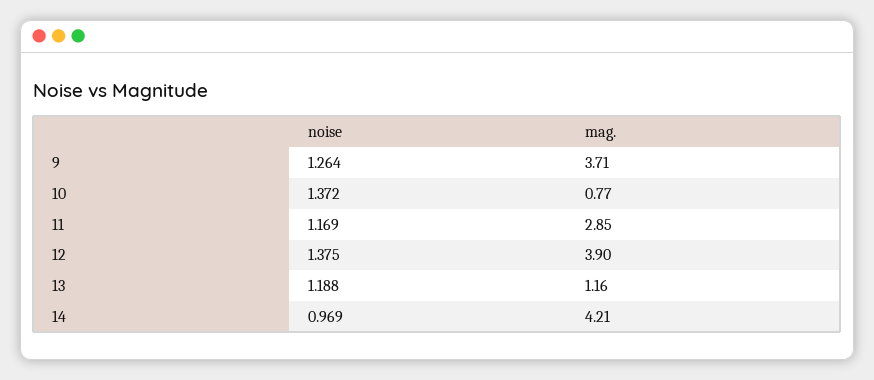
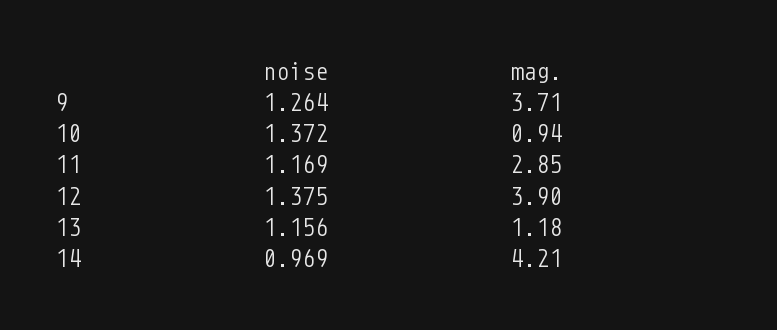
  {
    "noise": {
      "9": 1.264,
      "10": 1.372,
      "11": 1.169,
      "12": 1.375,
-     "13": 1.188,
+     "13": 1.156,
      "14": 0.969
    },
    "mag.": {
      "9": 3.71,
-     "10": 0.77,
+     "10": 0.94,
      "11": 2.85,
      "12": 3.9,
-     "13": 1.16,
+     "13": 1.18,
      "14": 4.21
    }
  }

